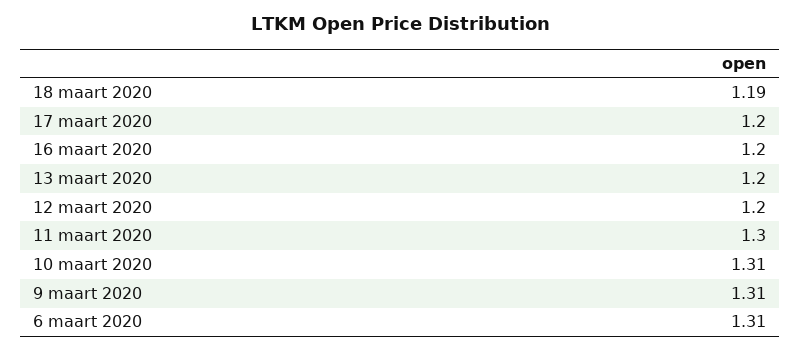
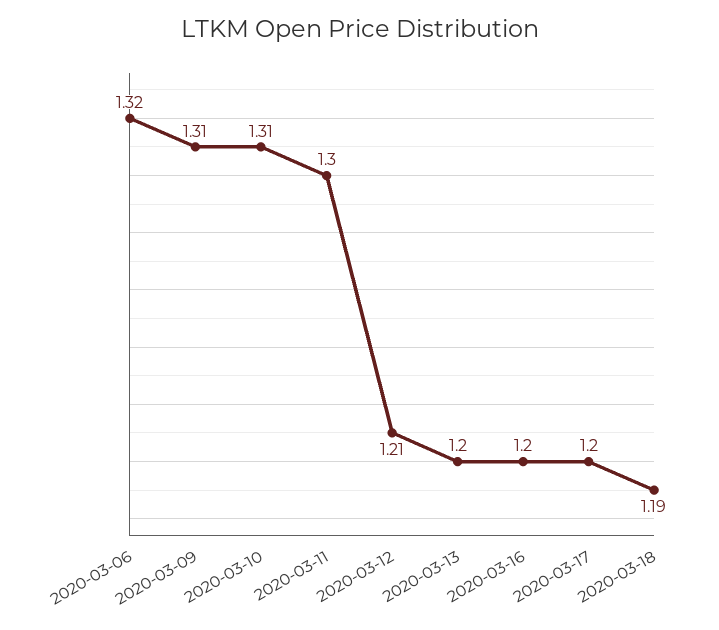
  {
    "18 maart 2020": 1.19,
    "17 maart 2020": 1.2,
    "16 maart 2020": 1.2,
    "13 maart 2020": 1.2,
-   "12 maart 2020": 1.2,
+   "12 maart 2020": 1.21,
    "11 maart 2020": 1.3,
    "10 maart 2020": 1.31,
    "9 maart 2020": 1.31,
-   "6 maart 2020": 1.31
+   "6 maart 2020": 1.32
  }

